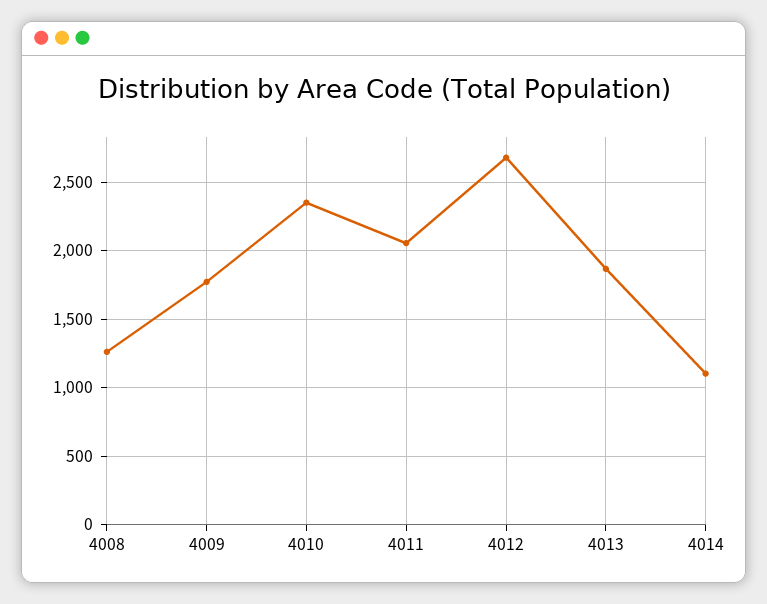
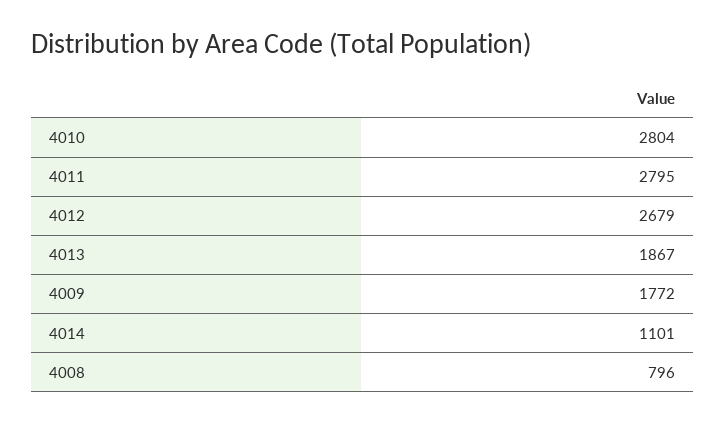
  {
-   "4008": 1250,
+   "4008": 796,
    "4009": 1772,
-   "4010": 2350,
+   "4010": 2804,
-   "4011": 2050,
+   "4011": 2795,
    "4012": 2679,
    "4013": 1867,
    "4014": 1101
  }

